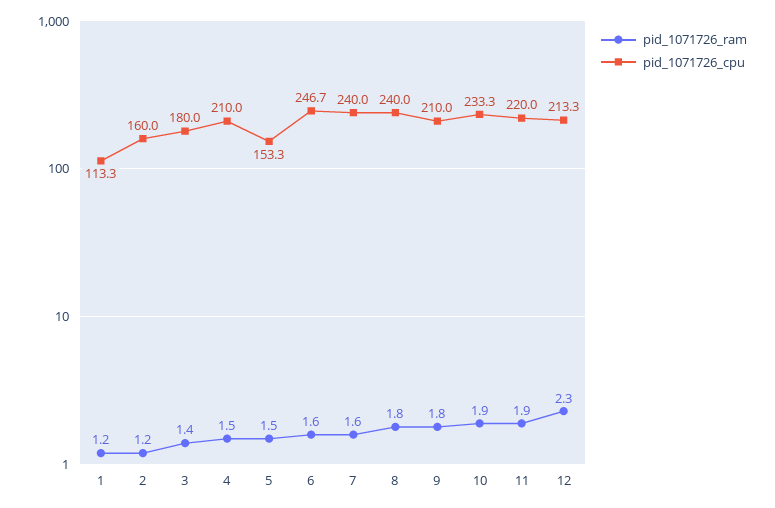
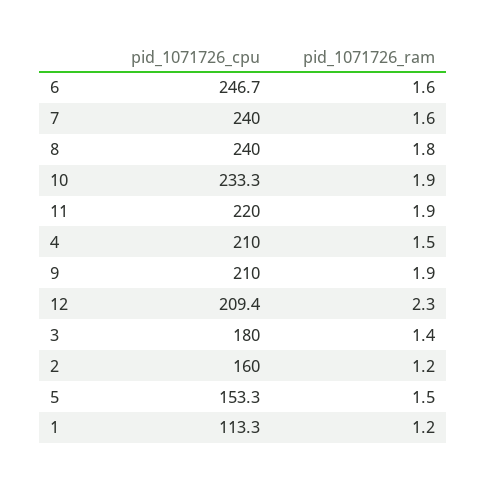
  {
    "pid_1071726_ram": {
      "1": 1.2,
      "2": 1.2,
      "3": 1.4,
      "4": 1.5,
      "5": 1.5,
      "6": 1.6,
      "7": 1.6,
      "8": 1.8,
-     "9": 1.8,
+     "9": 1.9,
      "10": 1.9,
      "11": 1.9,
      "12": 2.3
    },
    "pid_1071726_cpu": {
      "1": 113.3,
      "2": 160,
      "3": 180,
      "4": 210,
      "5": 153.3,
      "6": 246.7,
      "7": 240,
      "8": 240,
      "9": 210,
      "10": 233.3,
      "11": 220,
-     "12": 213.3
+     "12": 209.4
    }
  }

